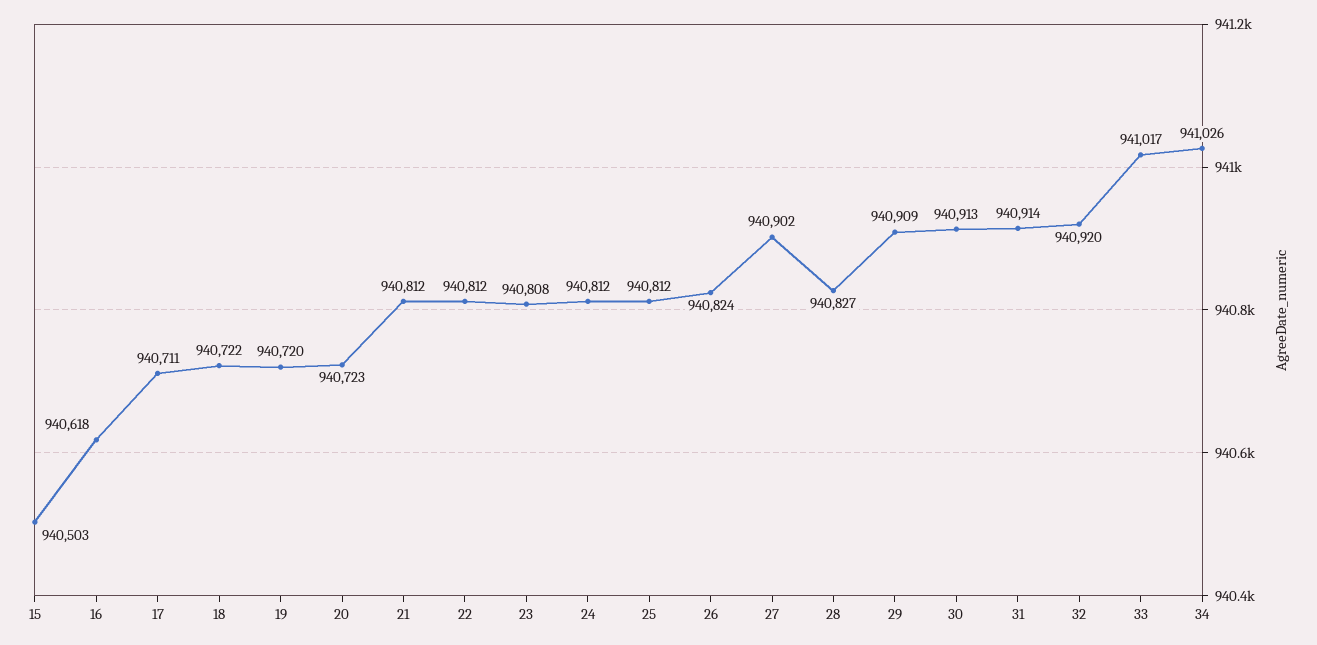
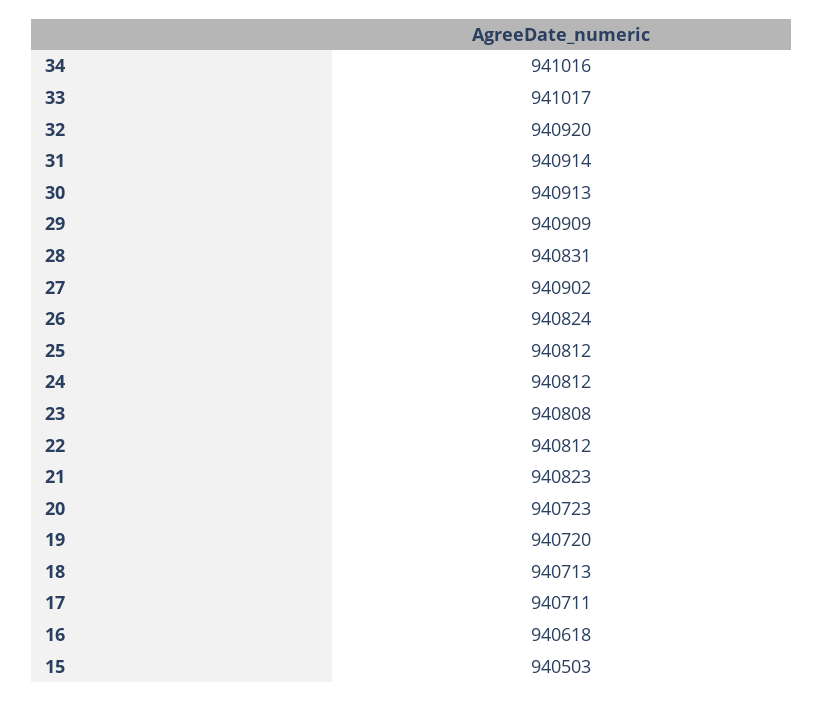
  {
    "15": 940503,
    "16": 940618,
    "17": 940711,
-   "18": 940722,
+   "18": 940713,
    "19": 940720,
    "20": 940723,
-   "21": 940812,
+   "21": 940823,
    "22": 940812,
    "23": 940808,
    "24": 940812,
    "25": 940812,
    "26": 940824,
    "27": 940902,
-   "28": 940827,
+   "28": 940831,
    "29": 940909,
    "30": 940913,
    "31": 940914,
    "32": 940920,
    "33": 941017,
-   "34": 941026
+   "34": 941016
  }

